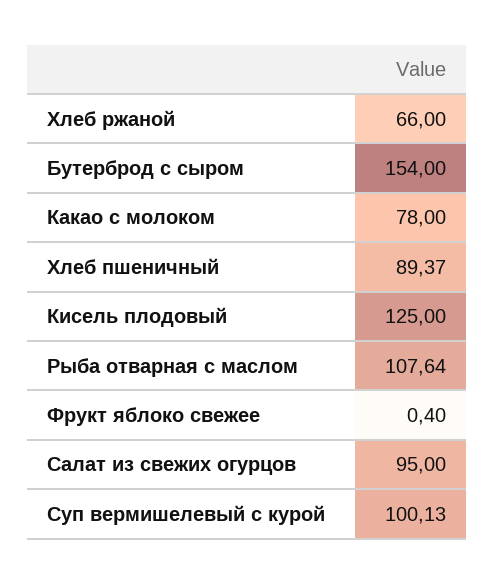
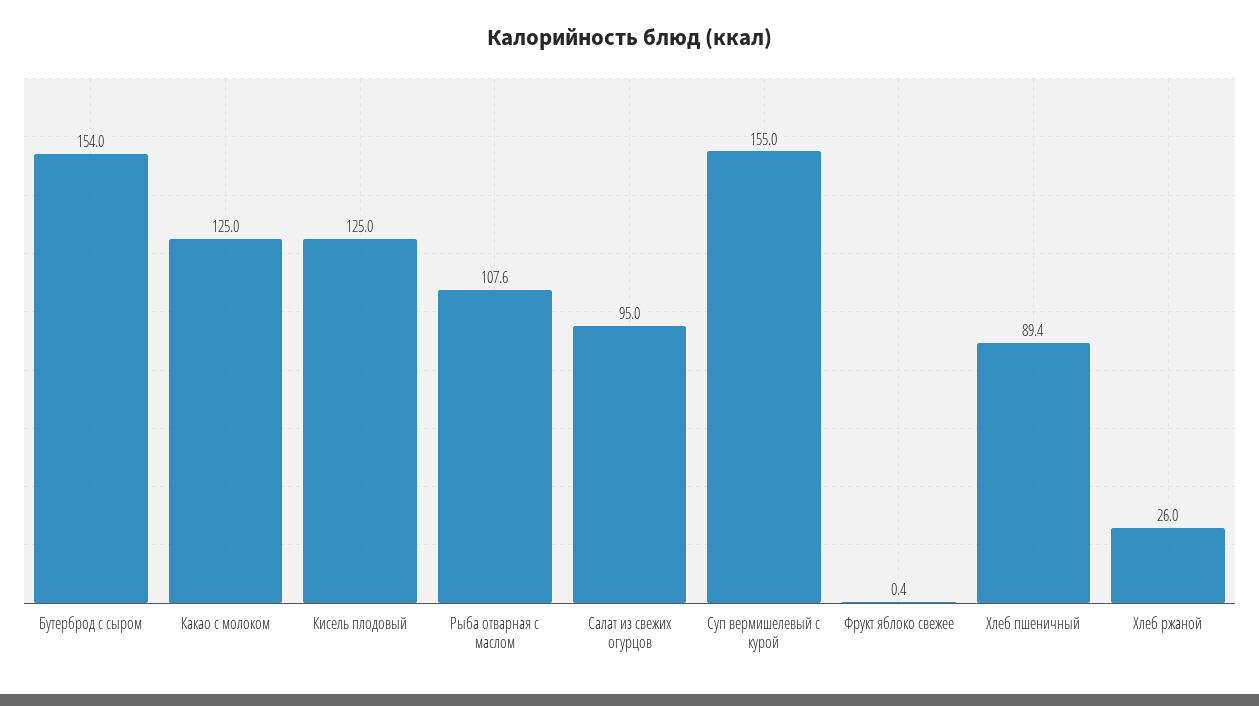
  {
-   "Хлеб ржаной": 66,
+   "Хлеб ржаной": 26,
    "Бутерброд с сыром": 154,
-   "Какао с молоком": 78,
+   "Какао с молоком": 125,
    "Хлеб пшеничный": 89.37,
    "Кисель плодовый": 125,
    "Рыба отварная с маслом": 107.64,
    "Фрукт яблоко свежее": 0.4,
    "Салат из свежих огурцов": 95,
-   "Суп вермишелевый с курой": 100.13
+   "Суп вермишелевый с курой": 155
  }

